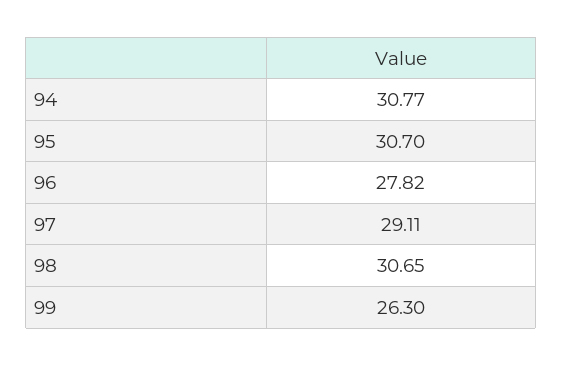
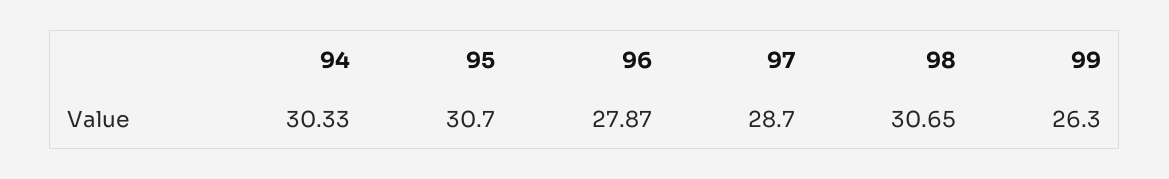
  {
-   "94": 30.77,
+   "94": 30.33,
    "95": 30.7,
-   "96": 27.82,
+   "96": 27.87,
-   "97": 29.11,
+   "97": 28.7,
    "98": 30.65,
    "99": 26.3
  }

